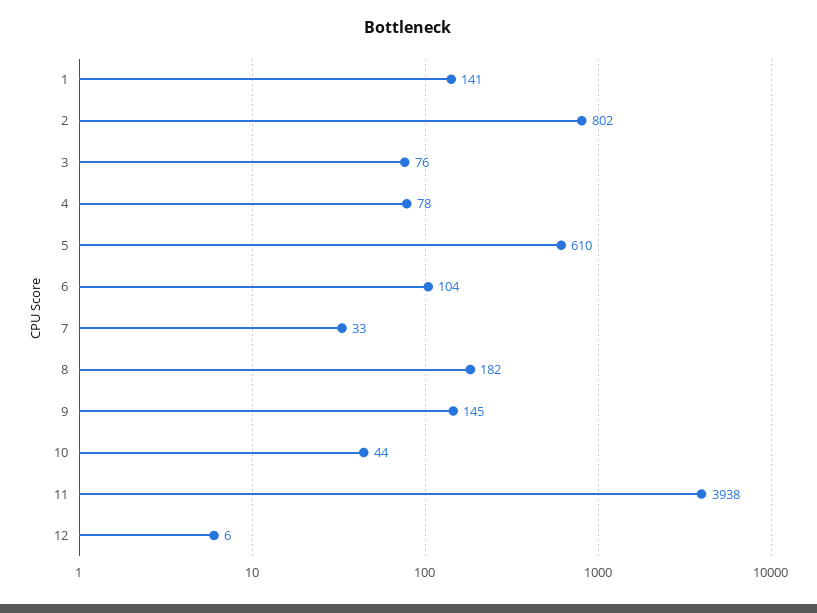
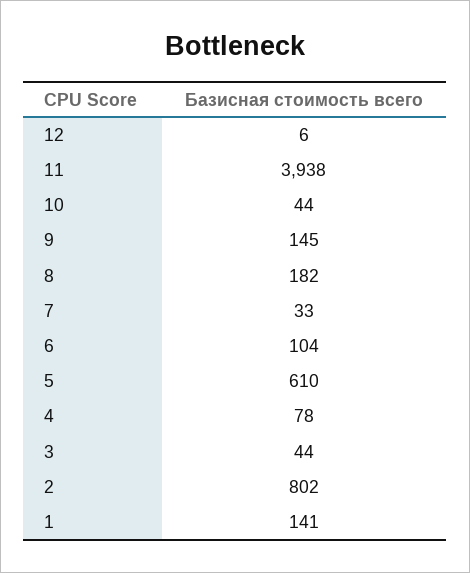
  {
    "1": 141,
    "2": 802,
-   "3": 76,
+   "3": 44,
    "4": 78,
    "5": 610,
    "6": 104,
    "7": 33,
    "8": 182,
    "9": 145,
    "10": 44,
    "11": 3938,
    "12": 6
  }

